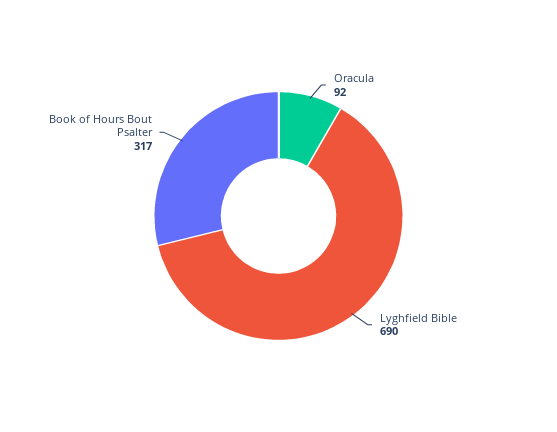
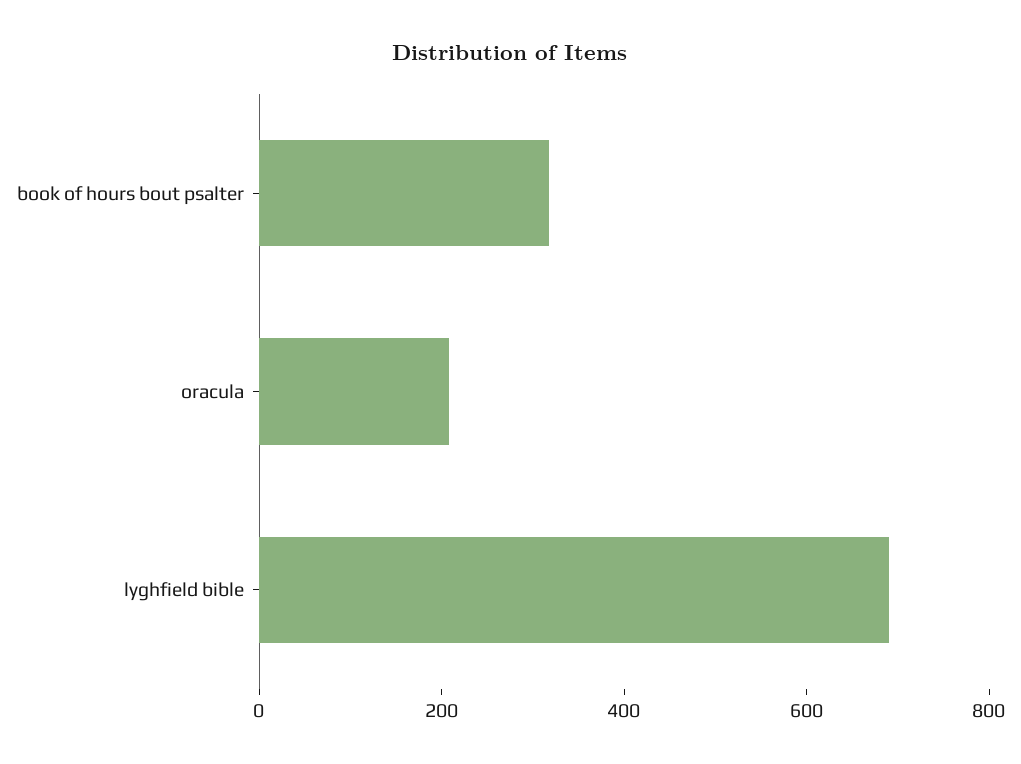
  {
-   "Oracula": 92,
+   "Oracula": 200,
    "Lyghfield Bible": 690,
    "Book of Hours Bout Psalter": 317
  }

